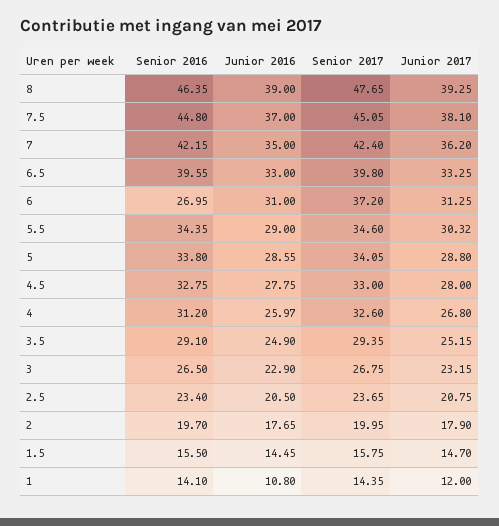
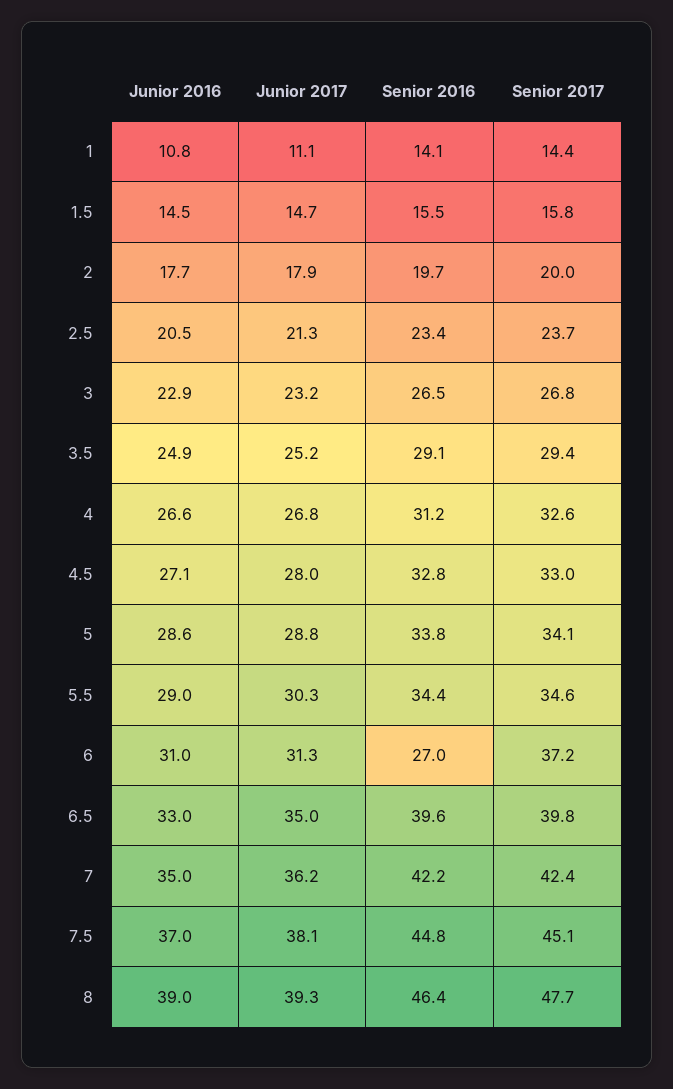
  {
    "Senior 2016": {
      "8": 46.35,
      "7.5": 44.8,
      "7": 42.15,
      "6.5": 39.55,
      "6": 26.95,
      "5.5": 34.35,
      "5": 33.8,
      "4.5": 32.75,
      "4": 31.2,
      "3.5": 29.1,
      "3": 26.5,
      "2.5": 23.4,
      "2": 19.7,
      "1.5": 15.5,
      "1": 14.1
    },
    "Junior 2016": {
      "8": 39,
      "7.5": 37,
      "7": 35,
      "6.5": 33,
      "6": 31,
      "5.5": 29,
      "5": 28.55,
-     "4.5": 27.75,
+     "4.5": 27.1,
-     "4": 25.97,
+     "4": 26.6,
      "3.5": 24.9,
      "3": 22.9,
      "2.5": 20.5,
      "2": 17.65,
      "1.5": 14.45,
      "1": 10.8
    },
    "Senior 2017": {
      "8": 47.65,
      "7.5": 45.05,
      "7": 42.4,
      "6.5": 39.8,
      "6": 37.2,
      "5.5": 34.6,
      "5": 34.05,
      "4.5": 33,
      "4": 32.6,
      "3.5": 29.35,
      "3": 26.75,
      "2.5": 23.65,
      "2": 19.95,
      "1.5": 15.75,
      "1": 14.35
    },
    "Junior 2017": {
      "8": 39.25,
      "7.5": 38.1,
      "7": 36.2,
-     "6.5": 33.25,
+     "6.5": 35,
      "6": 31.25,
      "5.5": 30.32,
      "5": 28.8,
      "4.5": 28,
      "4": 26.8,
      "3.5": 25.15,
      "3": 23.15,
-     "2.5": 20.75,
+     "2.5": 21.3,
      "2": 17.9,
      "1.5": 14.7,
-     "1": 12
+     "1": 11.1
    }
  }

